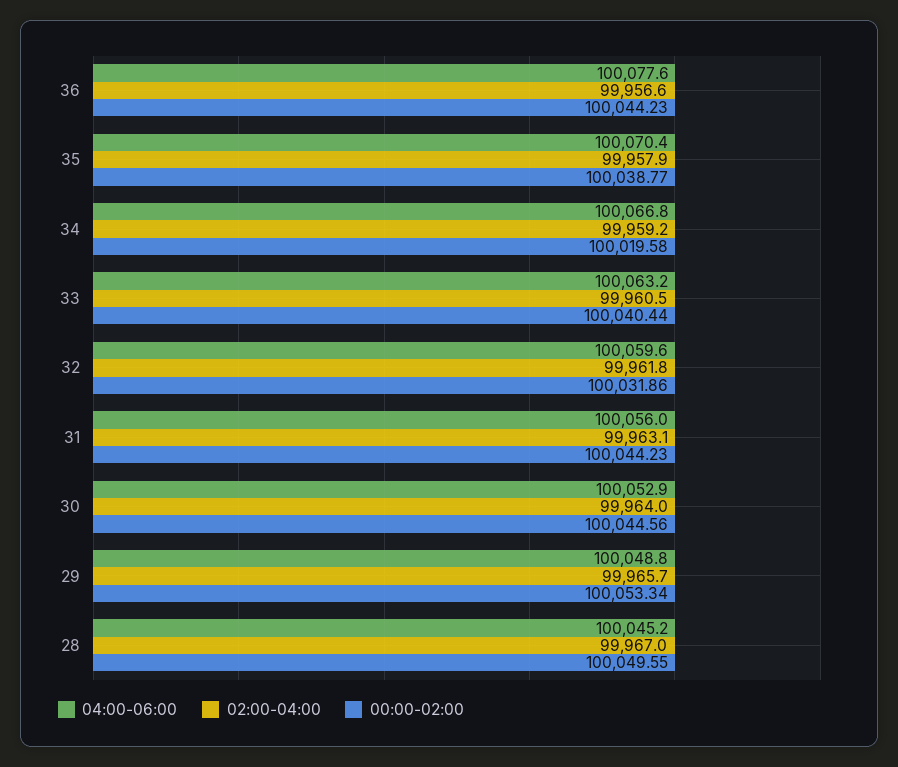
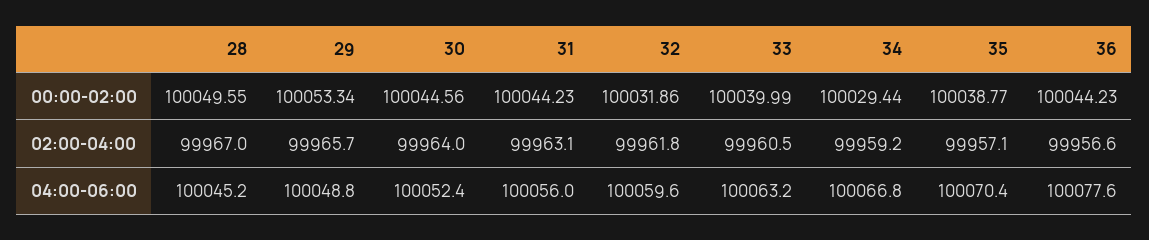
  {
    "04:00-06:00": {
      "36": 100077.6,
      "35": 100070.4,
      "34": 100066.8,
      "33": 100063.2,
      "32": 100059.6,
      "31": 100056,
-     "30": 100052.9,
+     "30": 100052.4,
      "29": 100048.8,
      "28": 100045.2
    },
    "02:00-04:00": {
      "36": 99956.6,
-     "35": 99957.9,
+     "35": 99957.1,
      "34": 99959.2,
      "33": 99960.5,
      "32": 99961.8,
      "31": 99963.1,
      "30": 99964,
      "29": 99965.7,
      "28": 99967
    },
    "00:00-02:00": {
      "36": 100044.23,
      "35": 100038.77,
-     "34": 100019.58,
+     "34": 100029.44,
-     "33": 100040.44,
+     "33": 100039.99,
      "32": 100031.86,
      "31": 100044.23,
      "30": 100044.56,
      "29": 100053.34,
      "28": 100049.55
    }
  }

